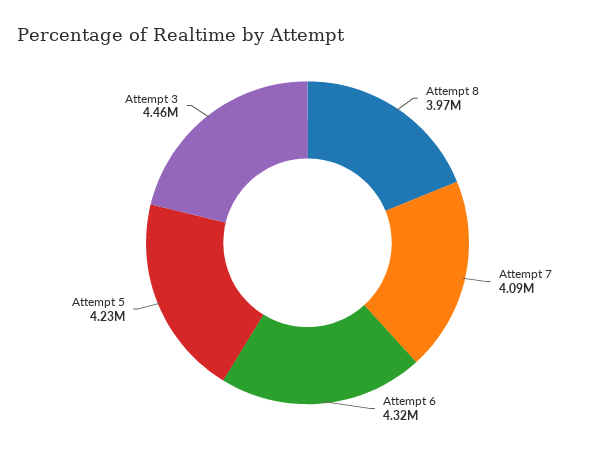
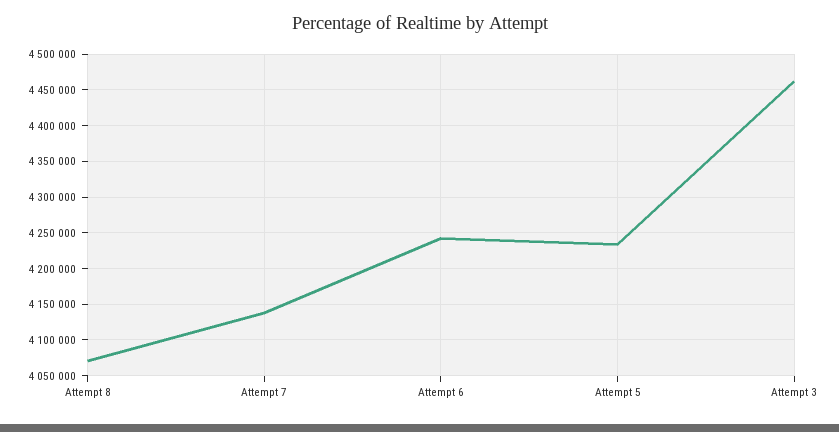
  {
-   "Attempt 8": 3970000,
+   "Attempt 8": 4070000,
-   "Attempt 7": 4090000,
+   "Attempt 7": 4140000,
-   "Attempt 6": 4320000,
+   "Attempt 6": 4240000,
    "Attempt 5": 4230000,
    "Attempt 3": 4460000
  }

